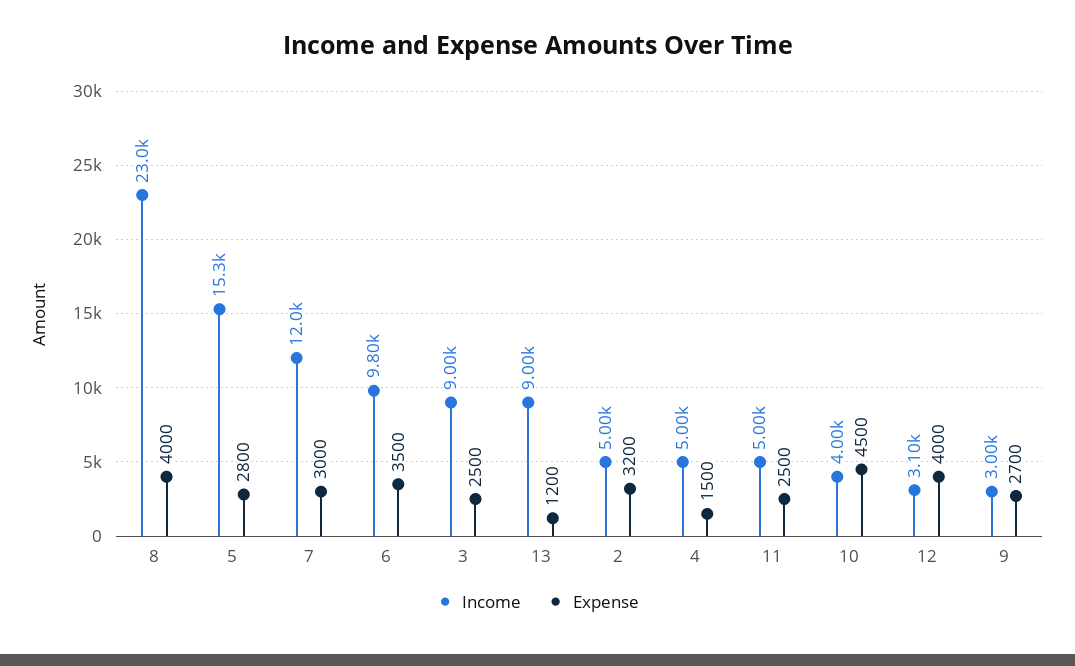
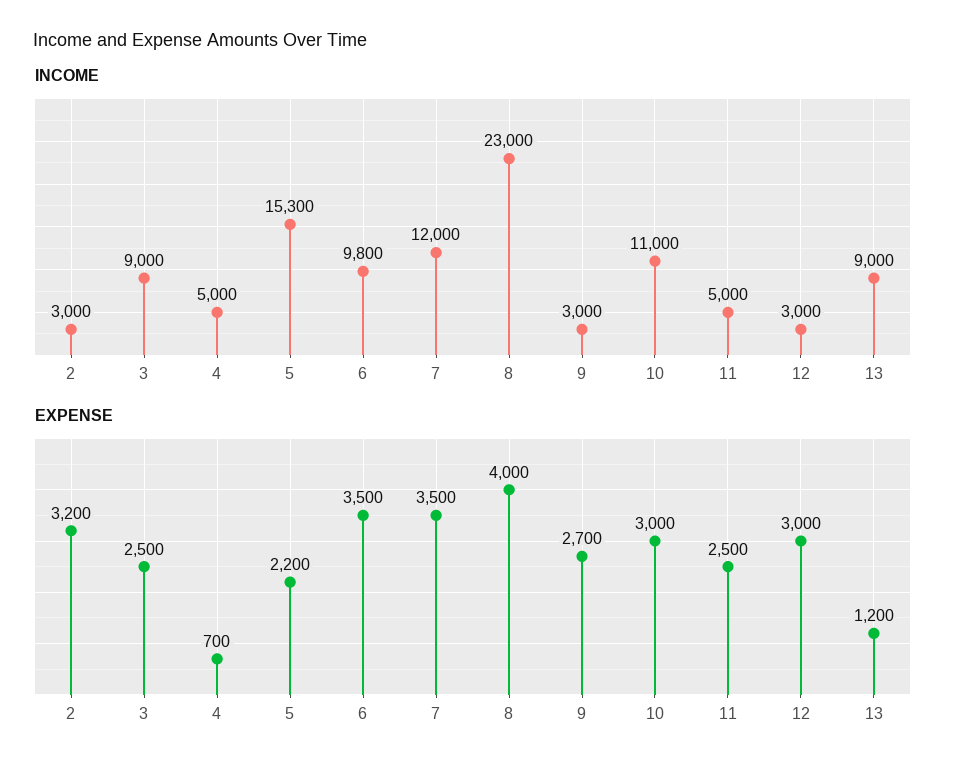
  {
    "Income": {
      "8": 23000,
      "5": 15300,
      "7": 12000,
      "6": 9800,
      "3": 9000,
      "13": 9000,
-     "2": 5000,
+     "2": 3000,
      "4": 5000,
      "11": 5000,
-     "10": 4000,
+     "10": 11000,
-     "12": 3100,
+     "12": 3000,
      "9": 3000
    },
    "Expense": {
      "8": 4000,
-     "5": 2800,
+     "5": 2200,
-     "7": 3000,
+     "7": 3500,
      "6": 3500,
      "3": 2500,
      "13": 1200,
      "2": 3200,
-     "4": 1500,
+     "4": 700,
      "11": 2500,
-     "10": 4500,
+     "10": 3000,
-     "12": 4000,
+     "12": 3000,
      "9": 2700
    }
  }

